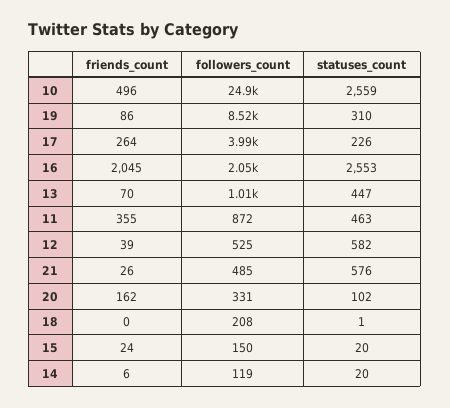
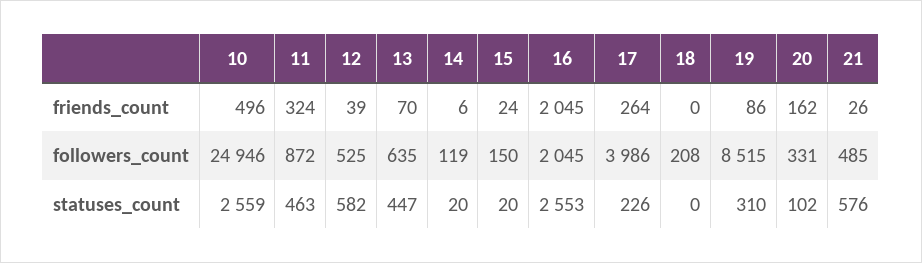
  {
    "friends_count": {
      "10": 496,
      "19": 86,
      "17": 264,
      "16": 2045,
      "13": 70,
-     "11": 355,
+     "11": 324,
      "12": 39,
      "21": 26,
      "20": 162,
      "18": 0,
      "15": 24,
      "14": 6
    },
    "followers_count": {
      "10": 24946,
      "19": 8515,
      "17": 3986,
      "16": 2045,
-     "13": 1010,
+     "13": 635,
      "11": 872,
      "12": 525,
      "21": 485,
      "20": 331,
      "18": 208,
      "15": 150,
      "14": 119
    },
    "statuses_count": {
      "10": 2559,
      "19": 310,
      "17": 226,
      "16": 2553,
      "13": 447,
      "11": 463,
      "12": 582,
      "21": 576,
      "20": 102,
-     "18": 1,
+     "18": 0,
      "15": 20,
      "14": 20
    }
  }

